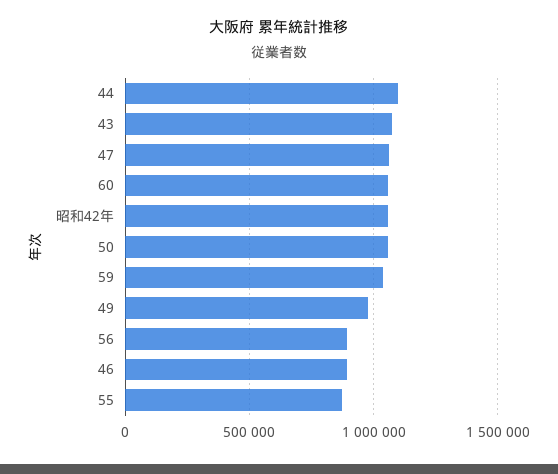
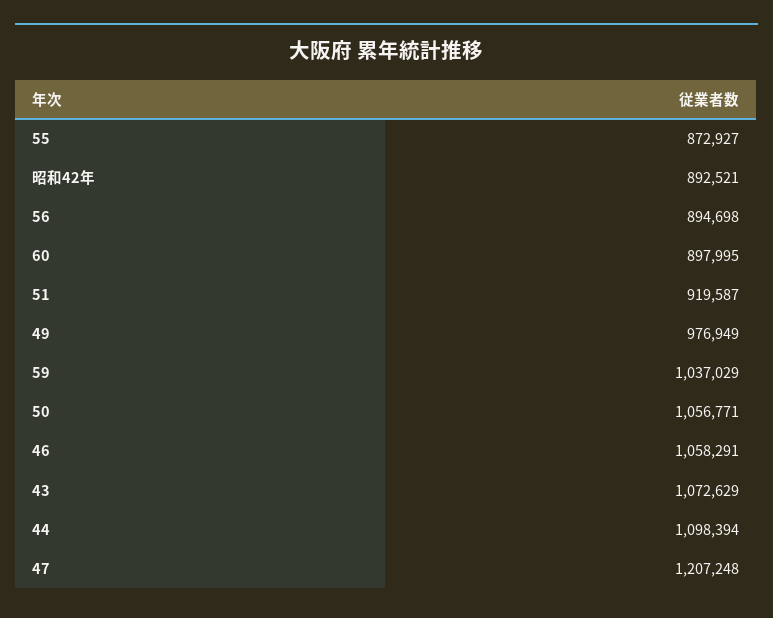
  {
    "44": 1098394,
    "43": 1072629,
-   "47": 1050000,
+   "47": 1207248,
-   "60": 1050000,
+   "60": 897995,
-   "昭和42年": 1050000,
+   "昭和42年": 892521,
    "50": 1056771,
    "59": 1037029,
    "49": 976949,
    "56": 894698,
-   "46": 900000,
+   "46": 1058291,
-   "55": 872927
+   "55": 872927,
+   "51": 919587
  }

